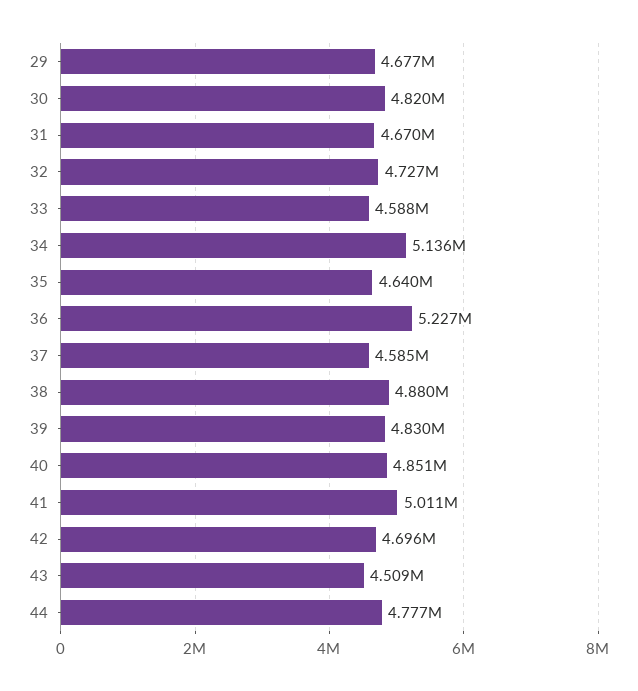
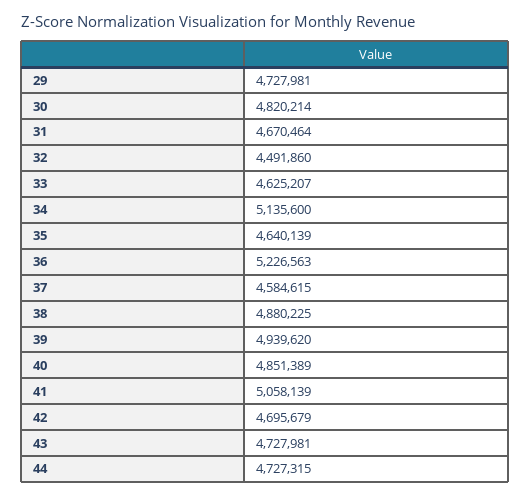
  {
-   "29": 4677000,
+   "29": 4727981,
    "30": 4820214,
    "31": 4670464,
-   "32": 4727000,
+   "32": 4491860,
-   "33": 4588000,
+   "33": 4625207,
    "34": 5135600,
    "35": 4640139,
    "36": 5226563,
    "37": 4584615,
    "38": 4880225,
-   "39": 4830000,
+   "39": 4939620,
    "40": 4851389,
-   "41": 5011000,
+   "41": 5058139,
    "42": 4695679,
-   "43": 4509000,
+   "43": 4727981,
-   "44": 4777000
+   "44": 4727315
  }

